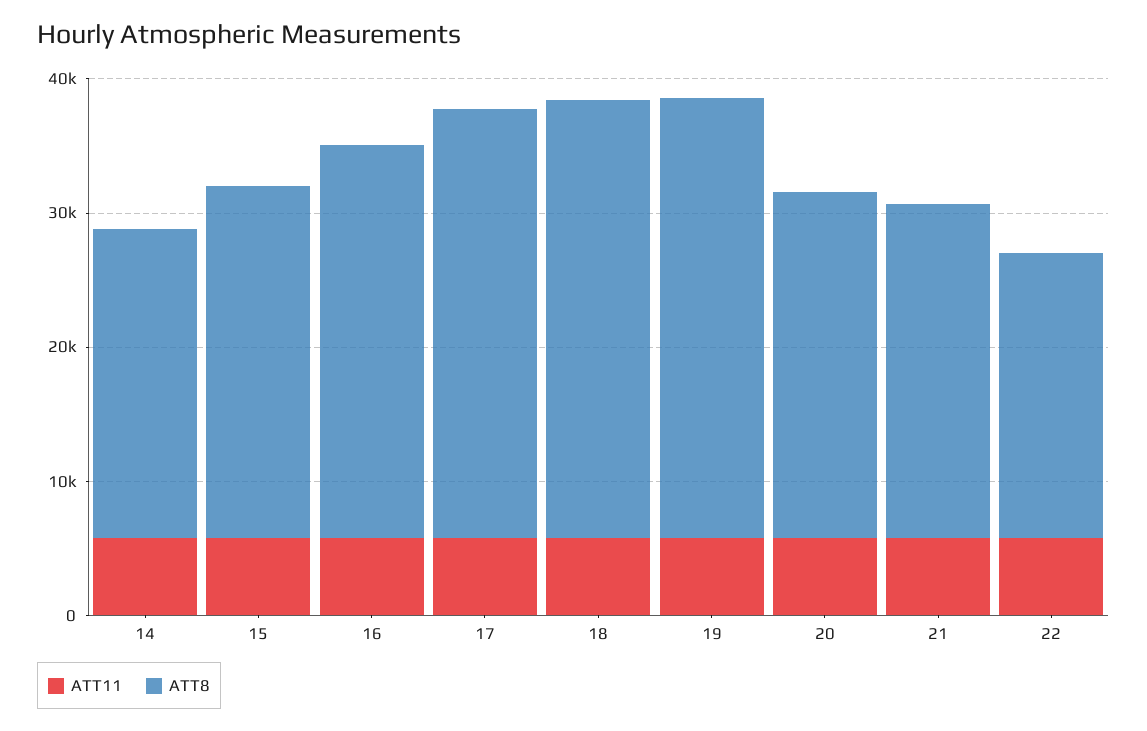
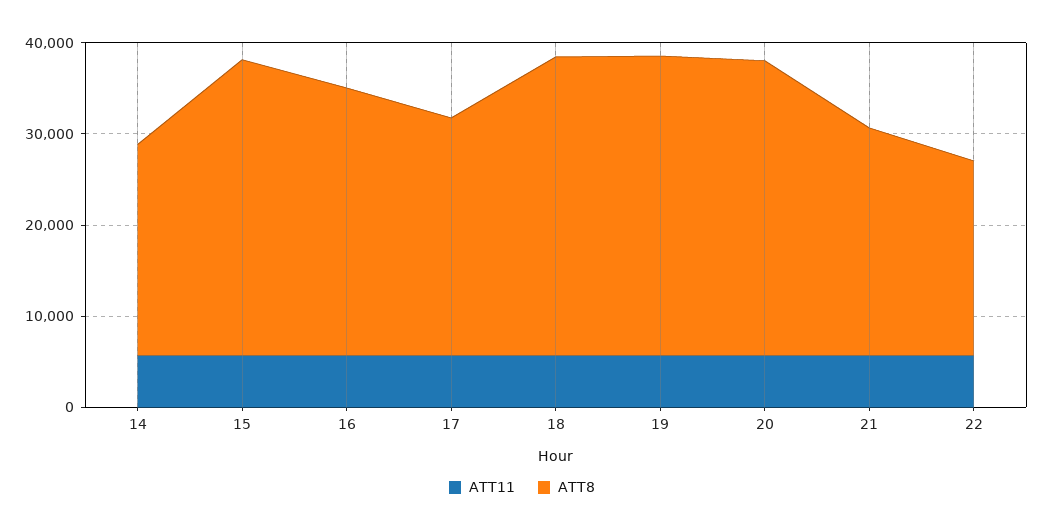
  {
    "ATT11": {
      "14": 6000,
      "15": 6000,
      "16": 6000,
      "17": 6000,
      "18": 6000,
      "19": 6000,
      "20": 6000,
      "21": 6000,
      "22": 6000
    },
    "ATT8": {
      "14": 24000,
-     "15": 26000,
+     "15": 32000,
      "16": 30000,
-     "17": 32000,
+     "17": 26000,
      "18": 32000,
      "19": 32000,
-     "20": 26000,
+     "20": 32000,
      "21": 24000,
      "22": 22000
    }
  }

